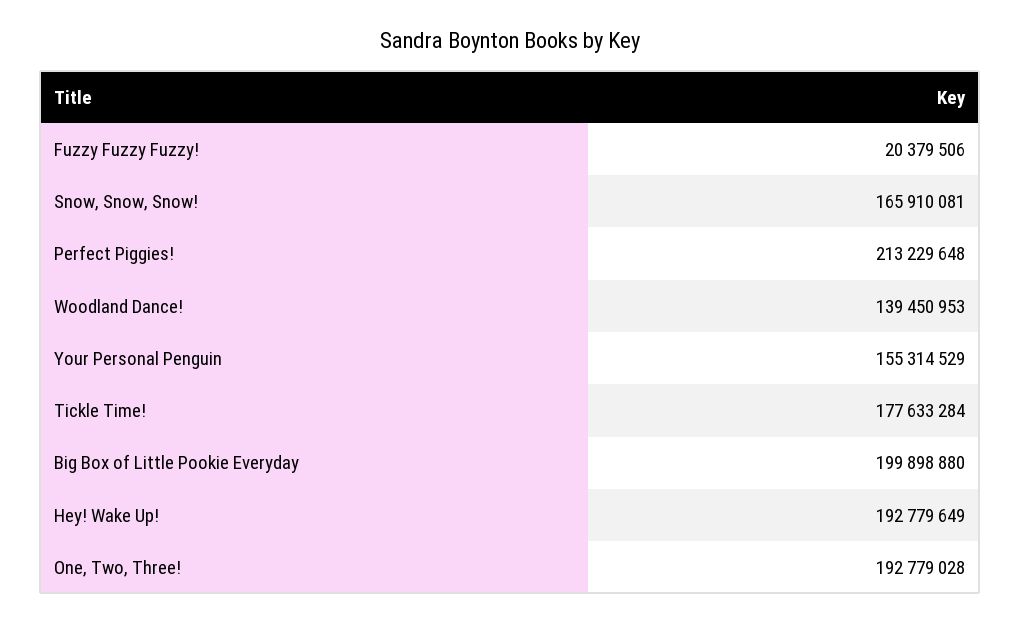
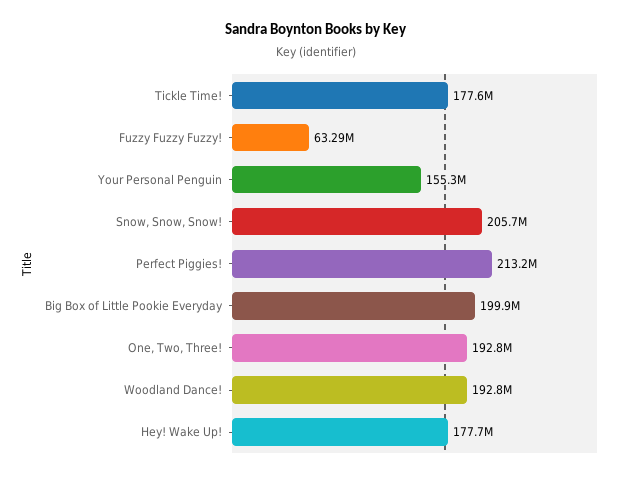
  {
-   "Fuzzy Fuzzy Fuzzy!": 20379506,
+   "Fuzzy Fuzzy Fuzzy!": 63290000,
-   "Snow, Snow, Snow!": 165910081,
+   "Snow, Snow, Snow!": 205700000,
    "Perfect Piggies!": 213229648,
-   "Woodland Dance!": 139450953,
+   "Woodland Dance!": 192800000,
    "Your Personal Penguin": 155314529,
    "Tickle Time!": 177633284,
    "Big Box of Little Pookie Everyday": 199898880,
-   "Hey! Wake Up!": 192779649,
+   "Hey! Wake Up!": 177700000,
    "One, Two, Three!": 192779028
  }

